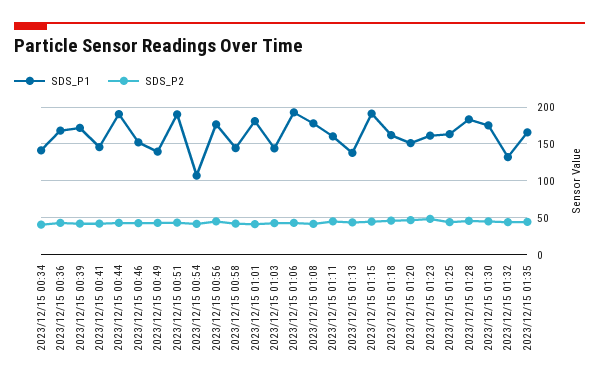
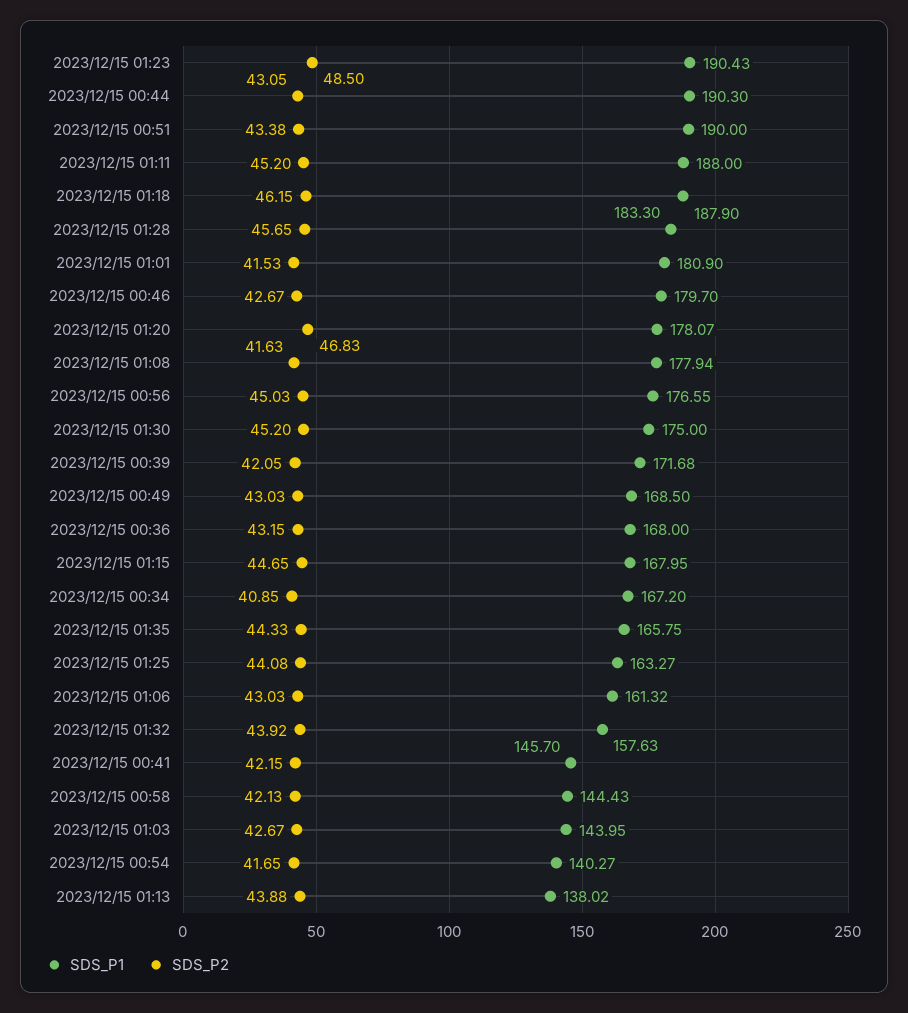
  {
    "SDS_P1": {
-     "2023/12/15 00:34": 140,
+     "2023/12/15 00:34": 167.2,
      "2023/12/15 00:36": 168,
      "2023/12/15 00:39": 171.68,
      "2023/12/15 00:41": 145.7,
      "2023/12/15 00:44": 190.3,
-     "2023/12/15 00:46": 150,
+     "2023/12/15 00:46": 179.7,
-     "2023/12/15 00:49": 140,
+     "2023/12/15 00:49": 168.5,
      "2023/12/15 00:51": 190,
-     "2023/12/15 00:54": 110,
+     "2023/12/15 00:54": 140.27,
      "2023/12/15 00:56": 176.55,
      "2023/12/15 00:58": 144.43,
      "2023/12/15 01:01": 180.9,
      "2023/12/15 01:03": 143.95,
-     "2023/12/15 01:06": 190,
+     "2023/12/15 01:06": 161.32,
      "2023/12/15 01:08": 177.94,
-     "2023/12/15 01:11": 160,
+     "2023/12/15 01:11": 188,
      "2023/12/15 01:13": 138.02,
-     "2023/12/15 01:15": 190,
+     "2023/12/15 01:15": 167.95,
-     "2023/12/15 01:18": 160,
+     "2023/12/15 01:18": 187.9,
-     "2023/12/15 01:20": 150,
+     "2023/12/15 01:20": 178.07,
-     "2023/12/15 01:23": 160,
+     "2023/12/15 01:23": 190.43,
      "2023/12/15 01:25": 163.27,
      "2023/12/15 01:28": 183.3,
      "2023/12/15 01:30": 175,
-     "2023/12/15 01:32": 130,
+     "2023/12/15 01:32": 157.63,
      "2023/12/15 01:35": 165.75
    },
    "SDS_P2": {
      "2023/12/15 00:34": 40.85,
      "2023/12/15 00:36": 43.15,
      "2023/12/15 00:39": 42.05,
      "2023/12/15 00:41": 42.15,
      "2023/12/15 00:44": 43.05,
      "2023/12/15 00:46": 42.67,
      "2023/12/15 00:49": 43.03,
      "2023/12/15 00:51": 43.38,
      "2023/12/15 00:54": 41.65,
      "2023/12/15 00:56": 45.03,
      "2023/12/15 00:58": 42.13,
      "2023/12/15 01:01": 41.53,
      "2023/12/15 01:03": 42.67,
      "2023/12/15 01:06": 43.03,
      "2023/12/15 01:08": 41.63,
      "2023/12/15 01:11": 45.2,
      "2023/12/15 01:13": 43.88,
      "2023/12/15 01:15": 44.65,
      "2023/12/15 01:18": 46.15,
      "2023/12/15 01:20": 46.83,
      "2023/12/15 01:23": 48.5,
      "2023/12/15 01:25": 44.08,
      "2023/12/15 01:28": 45.65,
      "2023/12/15 01:30": 45.2,
      "2023/12/15 01:32": 43.92,
      "2023/12/15 01:35": 44.33
    }
  }

